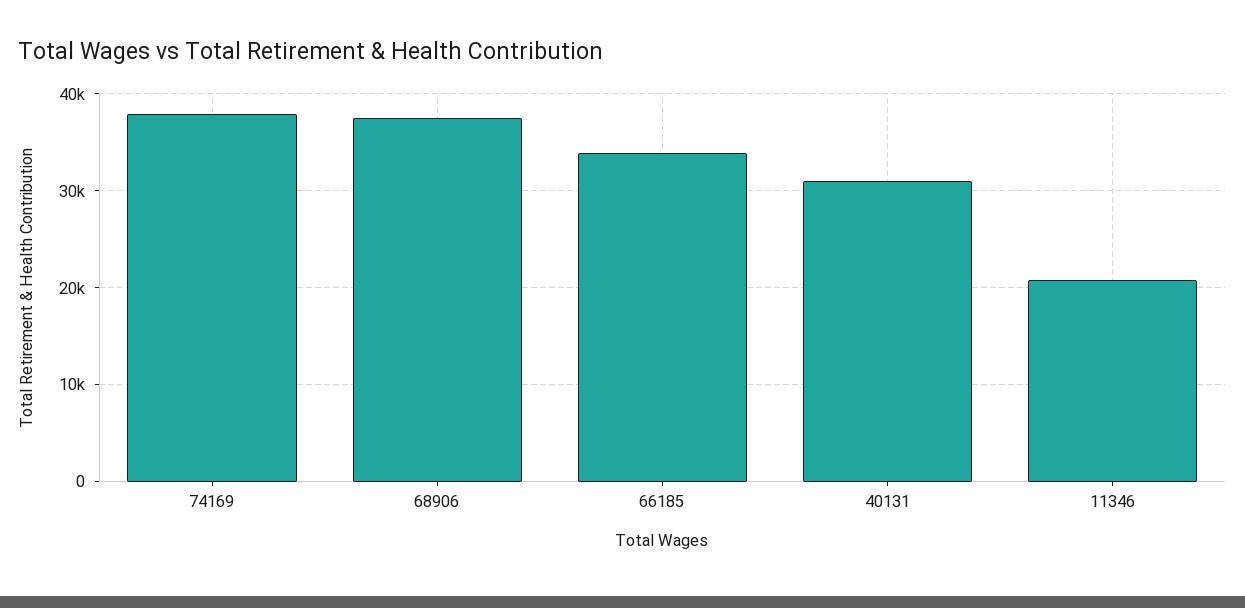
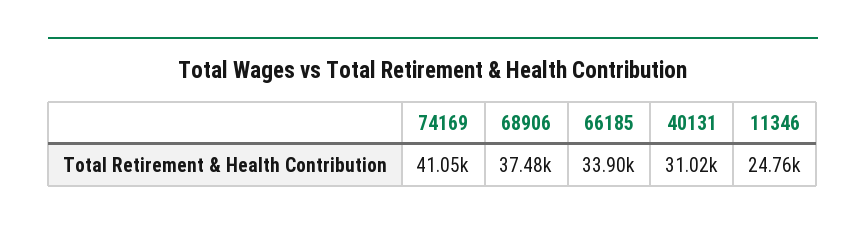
  {
-   "74169": 38000,
+   "74169": 41050,
    "68906": 37480,
    "66185": 33900,
    "40131": 31020,
-   "11346": 21000
+   "11346": 24760
  }

